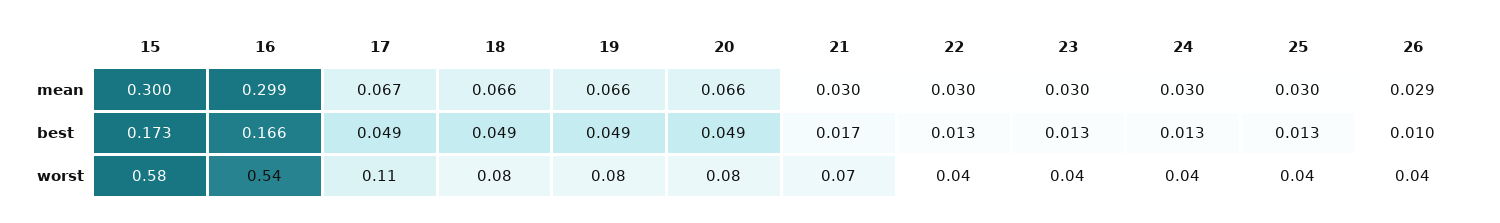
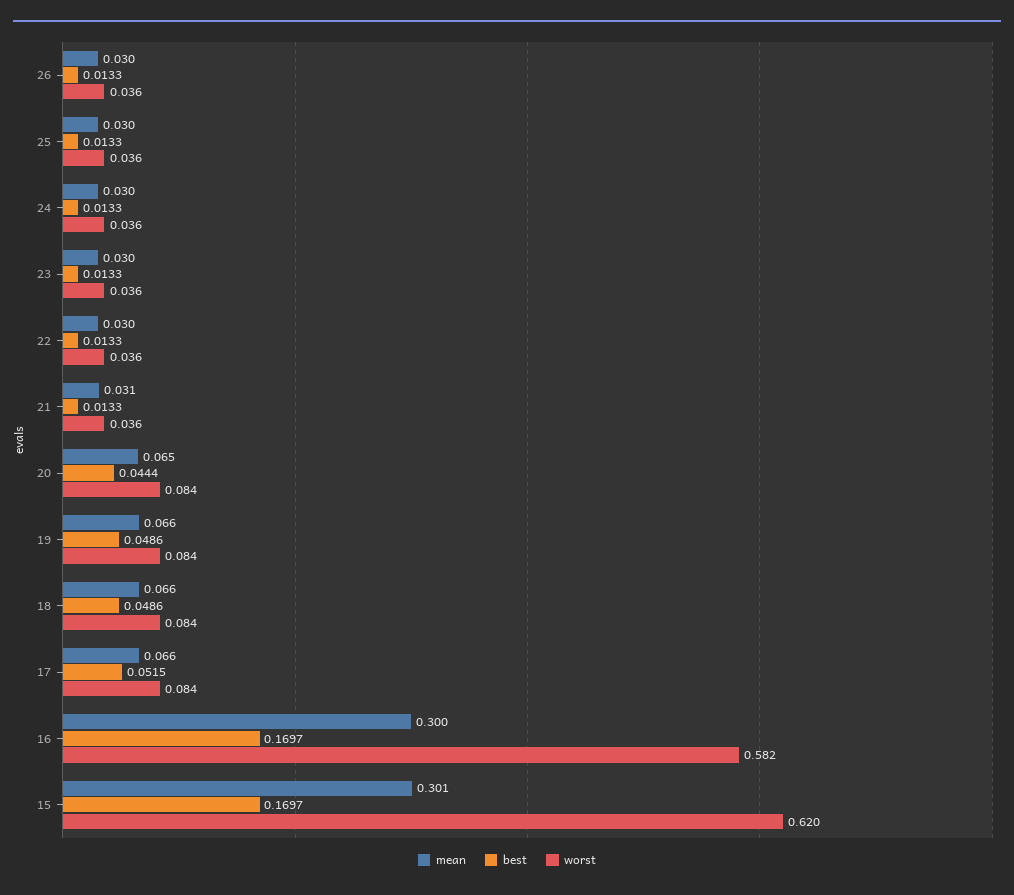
  {
    "mean": {
-     "15": 0.3,
+     "15": 0.301,
-     "16": 0.299,
+     "16": 0.3,
-     "17": 0.067,
+     "17": 0.066,
      "18": 0.066,
      "19": 0.066,
-     "20": 0.066,
+     "20": 0.065,
-     "21": 0.03,
+     "21": 0.031,
      "22": 0.03,
      "23": 0.03,
      "24": 0.03,
      "25": 0.03,
-     "26": 0.029
+     "26": 0.03
    },
    "best": {
-     "15": 0.173,
+     "15": 0.1697,
-     "16": 0.166,
+     "16": 0.1697,
-     "17": 0.049,
+     "17": 0.0515,
      "18": 0.0486,
      "19": 0.0486,
-     "20": 0.049,
+     "20": 0.0444,
-     "21": 0.017,
+     "21": 0.0133,
      "22": 0.0133,
      "23": 0.0133,
      "24": 0.0133,
      "25": 0.0133,
-     "26": 0.01
+     "26": 0.0133
    },
    "worst": {
-     "15": 0.58,
+     "15": 0.62,
-     "16": 0.54,
+     "16": 0.582,
-     "17": 0.11,
+     "17": 0.084,
      "18": 0.084,
      "19": 0.084,
      "20": 0.084,
-     "21": 0.07,
+     "21": 0.036,
      "22": 0.036,
      "23": 0.036,
      "24": 0.036,
      "25": 0.036,
      "26": 0.036
    }
  }

